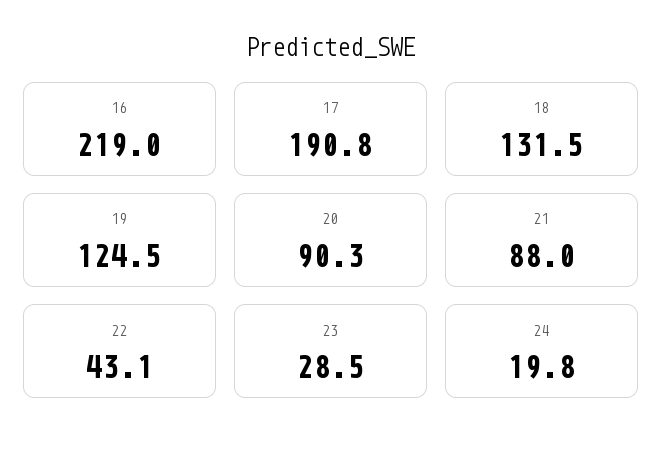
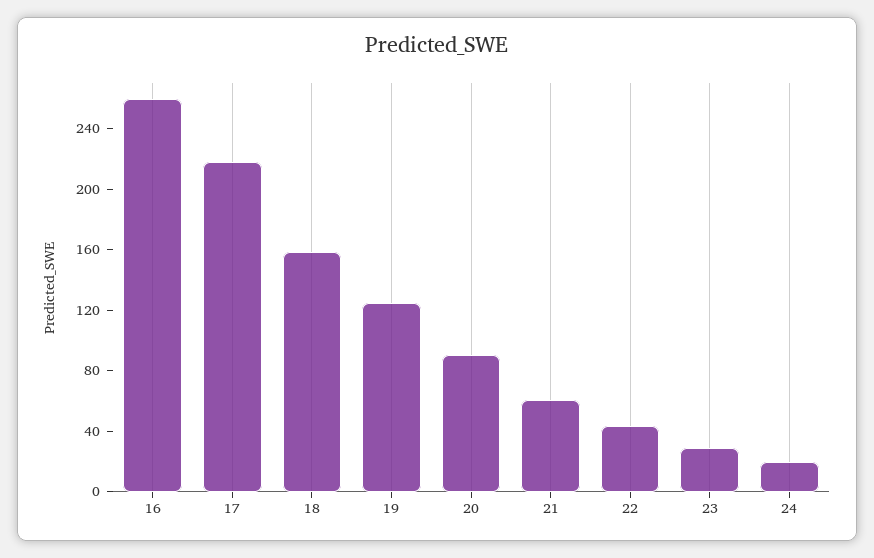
  {
-   "16": 219,
+   "16": 260,
-   "17": 190.8,
+   "17": 220,
-   "18": 131.5,
+   "18": 160,
    "19": 124.5,
    "20": 90.3,
-   "21": 88,
+   "21": 60,
    "22": 43.1,
    "23": 28.5,
    "24": 19.8
  }

